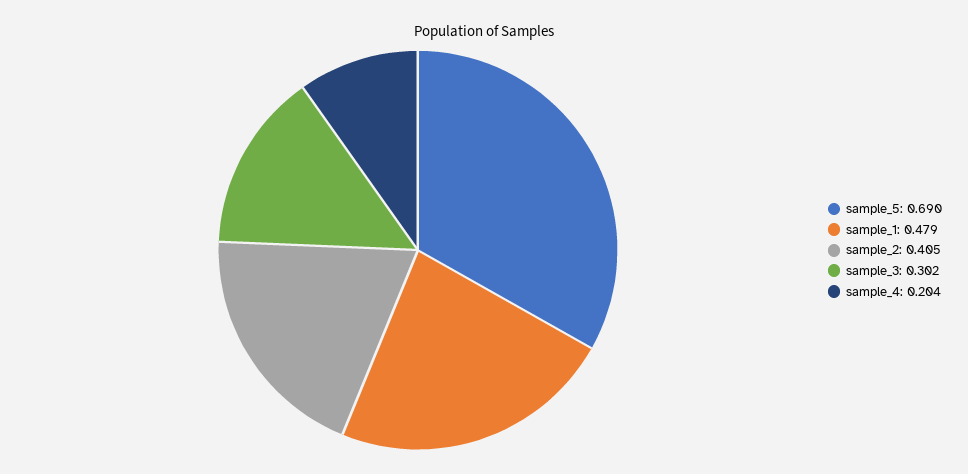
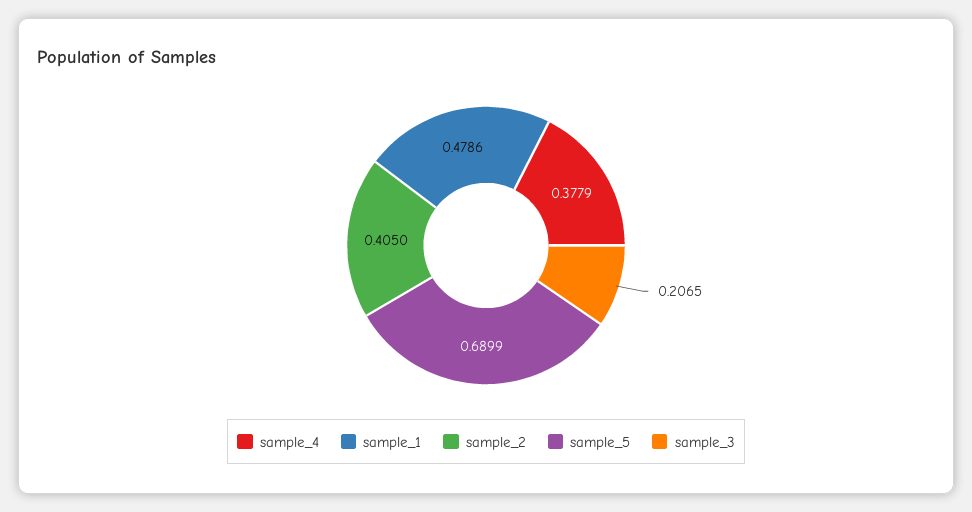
  {
    "sample_5": 0.6899,
    "sample_1": 0.4786,
    "sample_2": 0.405,
-   "sample_3": 0.302,
+   "sample_3": 0.2065,
-   "sample_4": 0.204
+   "sample_4": 0.3779
  }

